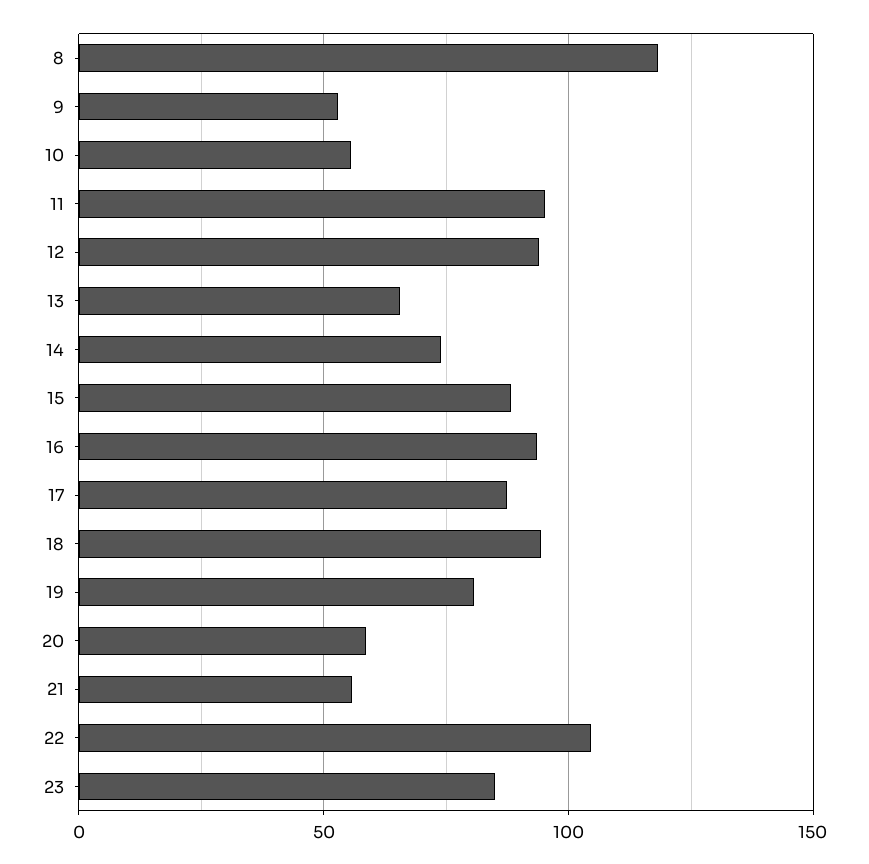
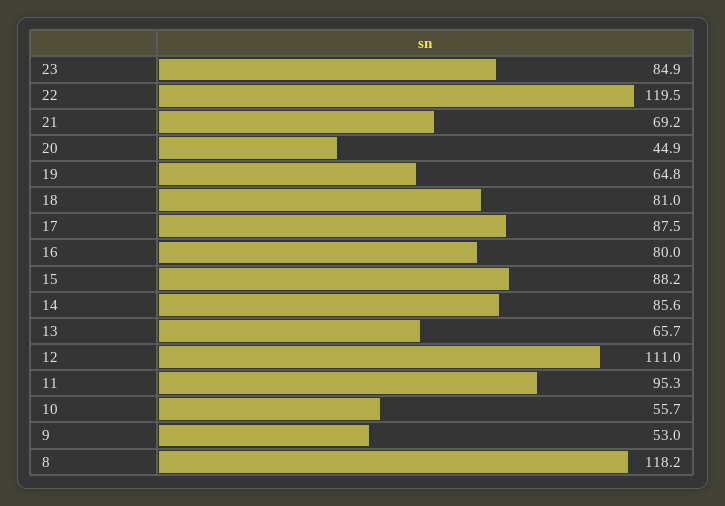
  {
    "8": 118.2,
    "9": 53,
    "10": 55.7,
    "11": 95.3,
-   "12": 95,
+   "12": 111,
    "13": 65.7,
-   "14": 75,
+   "14": 85.6,
    "15": 88.2,
-   "16": 95,
+   "16": 80,
    "17": 87.5,
-   "18": 95,
+   "18": 81,
-   "19": 80,
+   "19": 64.8,
-   "20": 60,
+   "20": 44.9,
-   "21": 55,
+   "21": 69.2,
-   "22": 105,
+   "22": 119.5,
    "23": 84.9
  }

